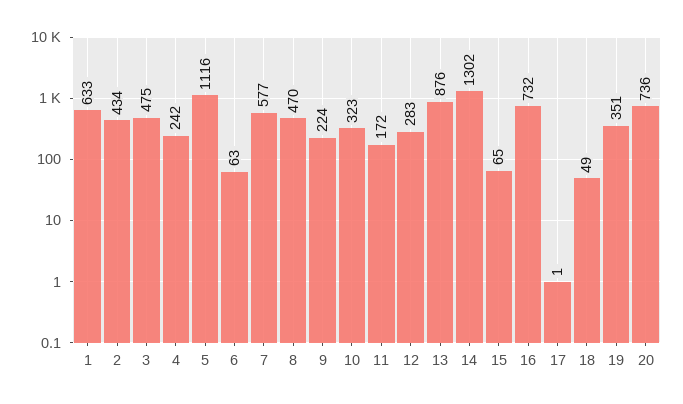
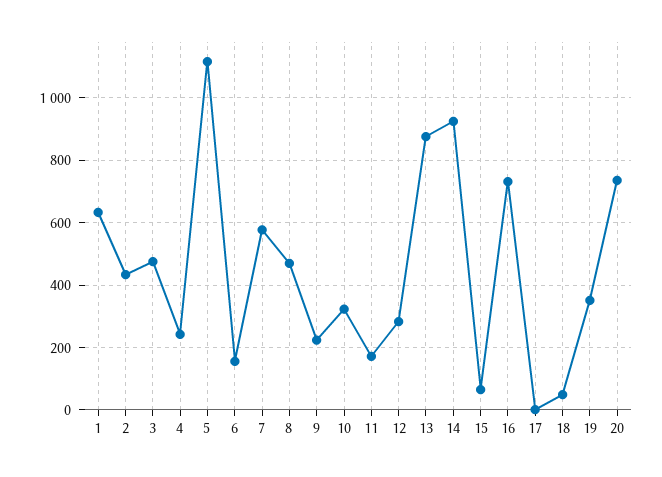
  {
    "1": 633,
    "2": 434,
    "3": 475,
    "4": 242,
    "5": 1116,
-   "6": 63,
+   "6": 160,
    "7": 577,
    "8": 470,
    "9": 224,
    "10": 323,
    "11": 172,
    "12": 283,
    "13": 876,
-   "14": 1302,
+   "14": 920,
    "15": 65,
    "16": 732,
    "17": 1,
    "18": 49,
    "19": 351,
    "20": 736
  }

